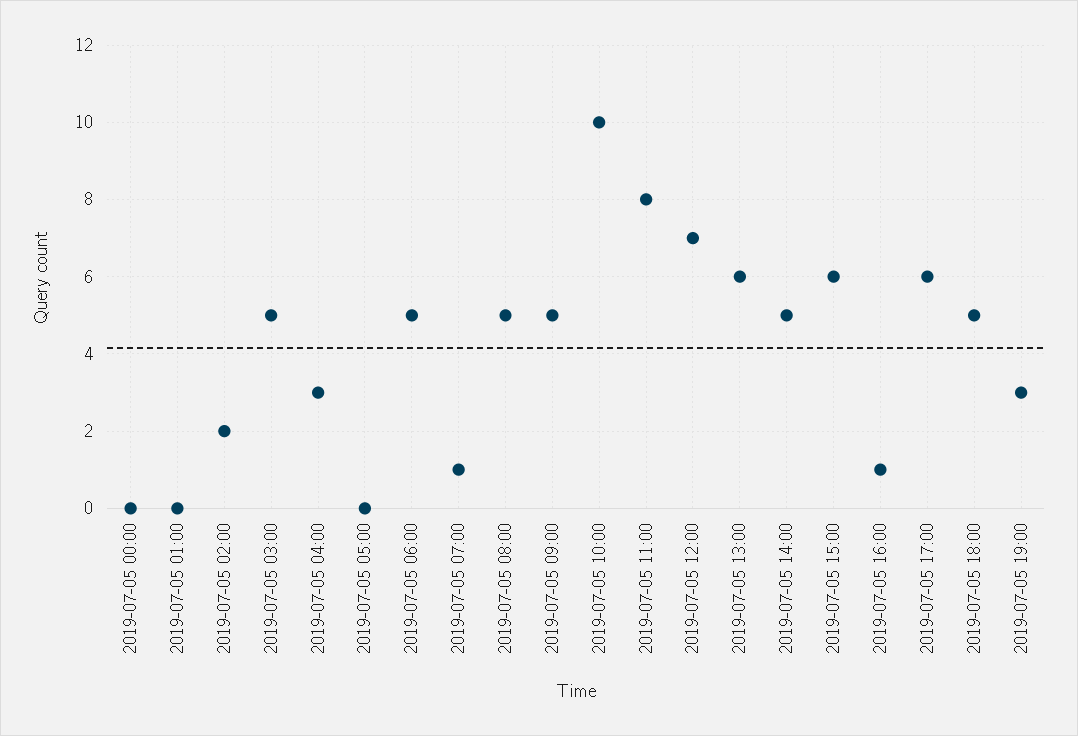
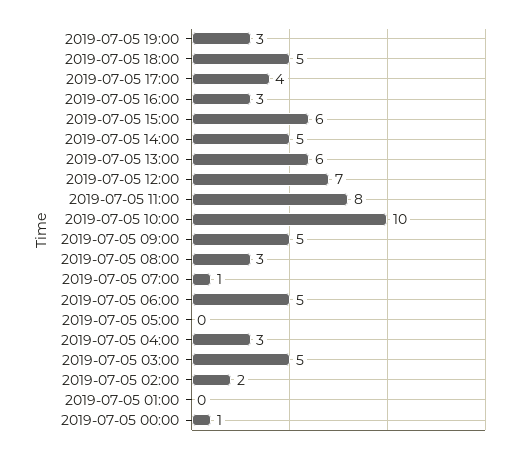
  {
-   "2019-07-05 00:00": 0,
+   "2019-07-05 00:00": 1,
    "2019-07-05 01:00": 0,
    "2019-07-05 02:00": 2,
    "2019-07-05 03:00": 5,
    "2019-07-05 04:00": 3,
    "2019-07-05 05:00": 0,
    "2019-07-05 06:00": 5,
    "2019-07-05 07:00": 1,
-   "2019-07-05 08:00": 5,
+   "2019-07-05 08:00": 3,
    "2019-07-05 09:00": 5,
    "2019-07-05 10:00": 10,
    "2019-07-05 11:00": 8,
    "2019-07-05 12:00": 7,
    "2019-07-05 13:00": 6,
    "2019-07-05 14:00": 5,
    "2019-07-05 15:00": 6,
-   "2019-07-05 16:00": 1,
+   "2019-07-05 16:00": 3,
-   "2019-07-05 17:00": 6,
+   "2019-07-05 17:00": 4,
    "2019-07-05 18:00": 5,
    "2019-07-05 19:00": 3
  }

